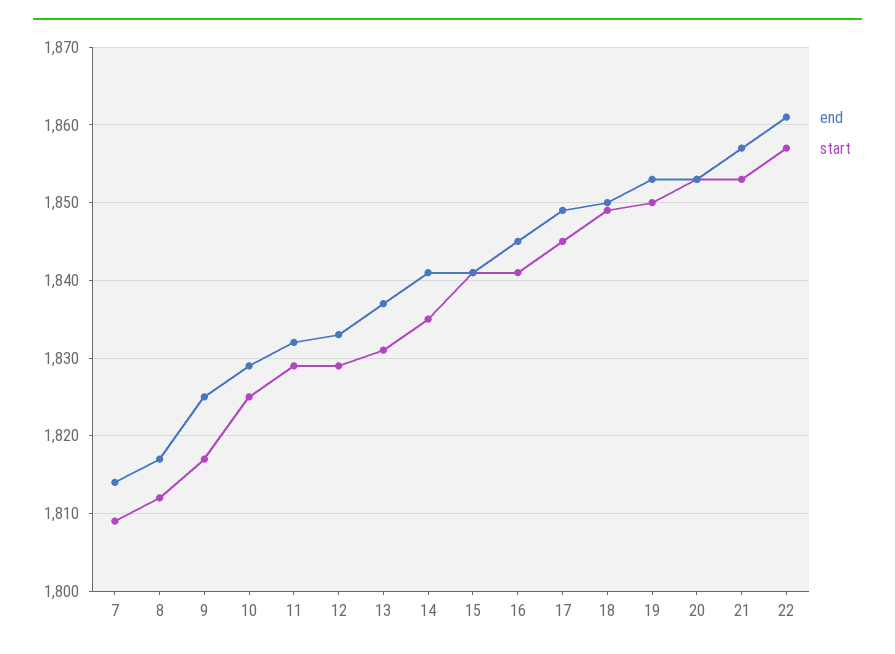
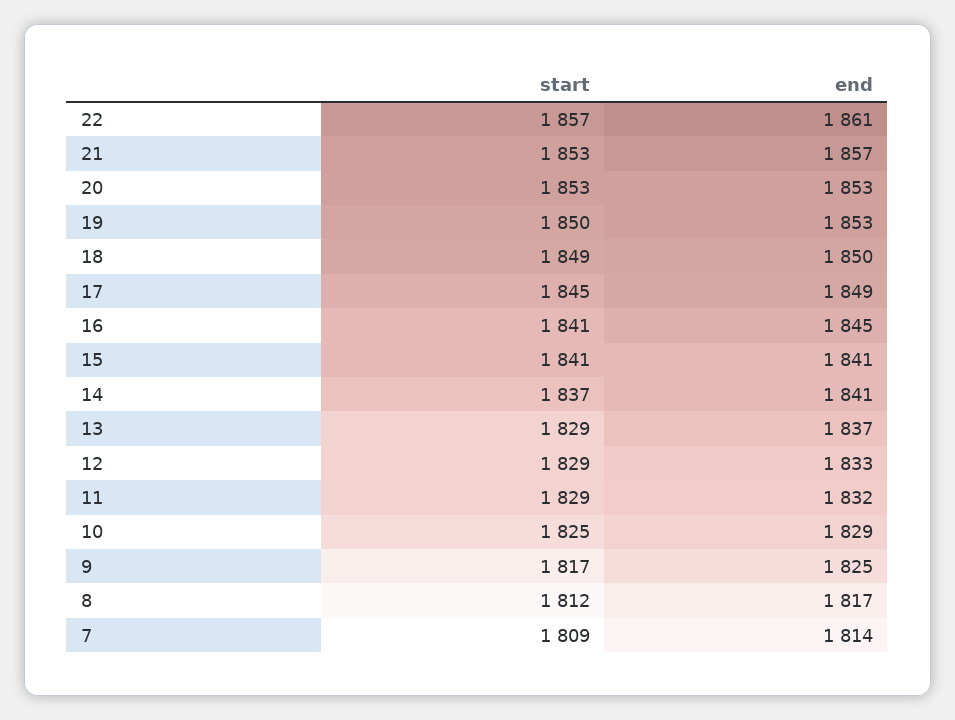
  {
    "end": {
      "7": 1814,
      "8": 1817,
      "9": 1825,
      "10": 1829,
      "11": 1832,
      "12": 1833,
      "13": 1837,
      "14": 1841,
      "15": 1841,
      "16": 1845,
      "17": 1849,
      "18": 1850,
      "19": 1853,
      "20": 1853,
      "21": 1857,
      "22": 1861
    },
    "start": {
      "7": 1809,
      "8": 1812,
      "9": 1817,
      "10": 1825,
      "11": 1829,
      "12": 1829,
-     "13": 1831,
+     "13": 1829,
-     "14": 1835,
+     "14": 1837,
      "15": 1841,
      "16": 1841,
      "17": 1845,
      "18": 1849,
      "19": 1850,
      "20": 1853,
      "21": 1853,
      "22": 1857
    }
  }

